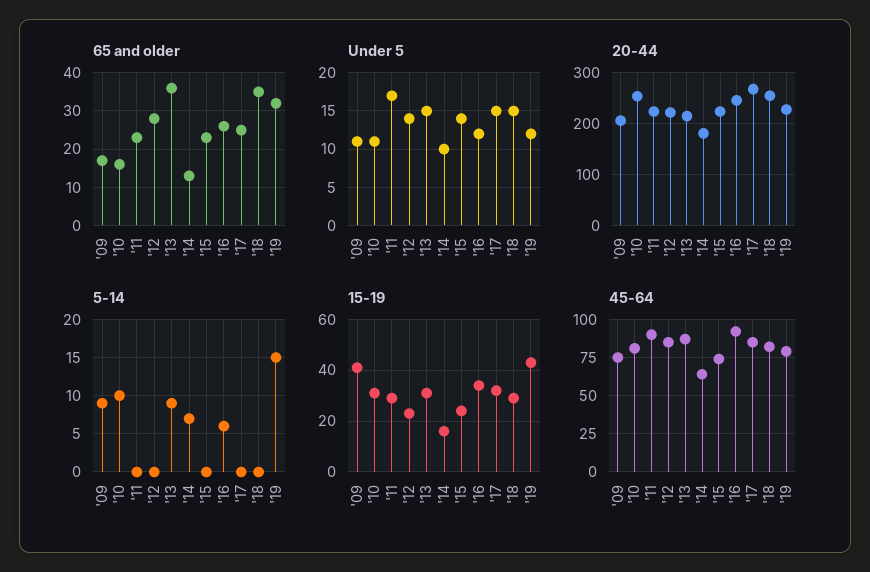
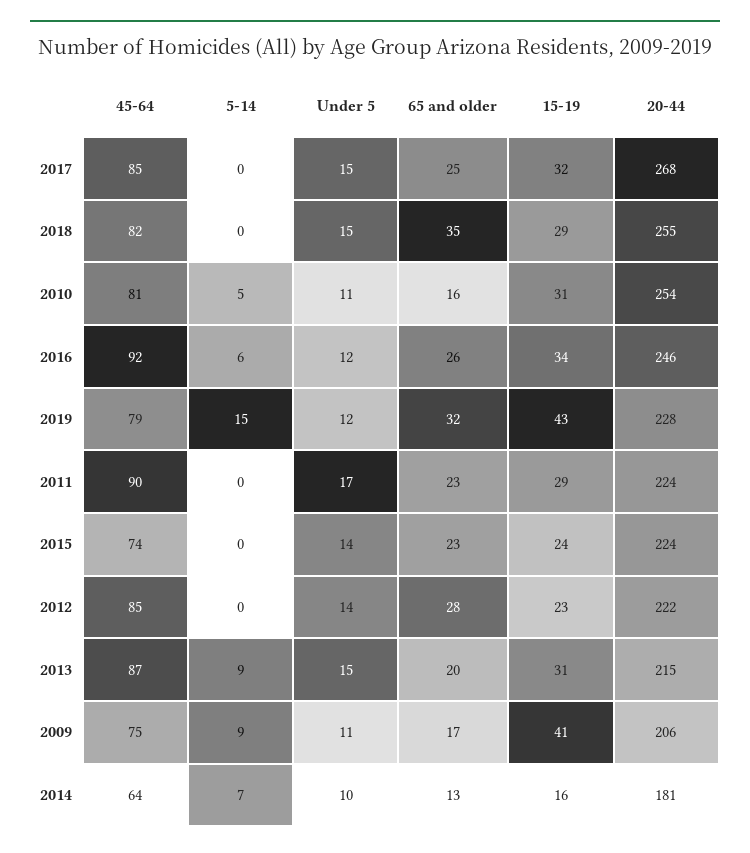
  {
    "65 and older": {
      "'09": 17,
      "'10": 16,
      "'11": 23,
      "'12": 28,
-     "'13": 35,
+     "'13": 20,
      "'14": 13,
      "'15": 23,
      "'16": 26,
      "'17": 25,
      "'18": 35,
      "'19": 32
    },
    "Under 5": {
      "'09": 11,
      "'10": 11,
      "'11": 17,
      "'12": 14,
      "'13": 15,
      "'14": 10,
      "'15": 14,
      "'16": 12,
      "'17": 15,
      "'18": 15,
      "'19": 12
    },
    "20-44": {
      "'09": 206,
      "'10": 254,
      "'11": 224,
      "'12": 222,
      "'13": 215,
      "'14": 181,
      "'15": 224,
      "'16": 246,
      "'17": 268,
      "'18": 255,
      "'19": 228
    },
    "5-14": {
      "'09": 9,
-     "'10": 10,
+     "'10": 5,
      "'11": 0,
      "'12": 0,
      "'13": 9,
      "'14": 7,
      "'15": 0,
      "'16": 6,
      "'17": 0,
      "'18": 0,
      "'19": 15
    },
    "15-19": {
      "'09": 41,
      "'10": 31,
      "'11": 29,
      "'12": 23,
      "'13": 31,
      "'14": 16,
      "'15": 24,
      "'16": 34,
      "'17": 32,
      "'18": 29,
      "'19": 43
    },
    "45-64": {
      "'09": 75,
      "'10": 81,
      "'11": 90,
      "'12": 85,
      "'13": 87,
      "'14": 64,
      "'15": 74,
      "'16": 92,
      "'17": 85,
      "'18": 82,
      "'19": 79
    }
  }

